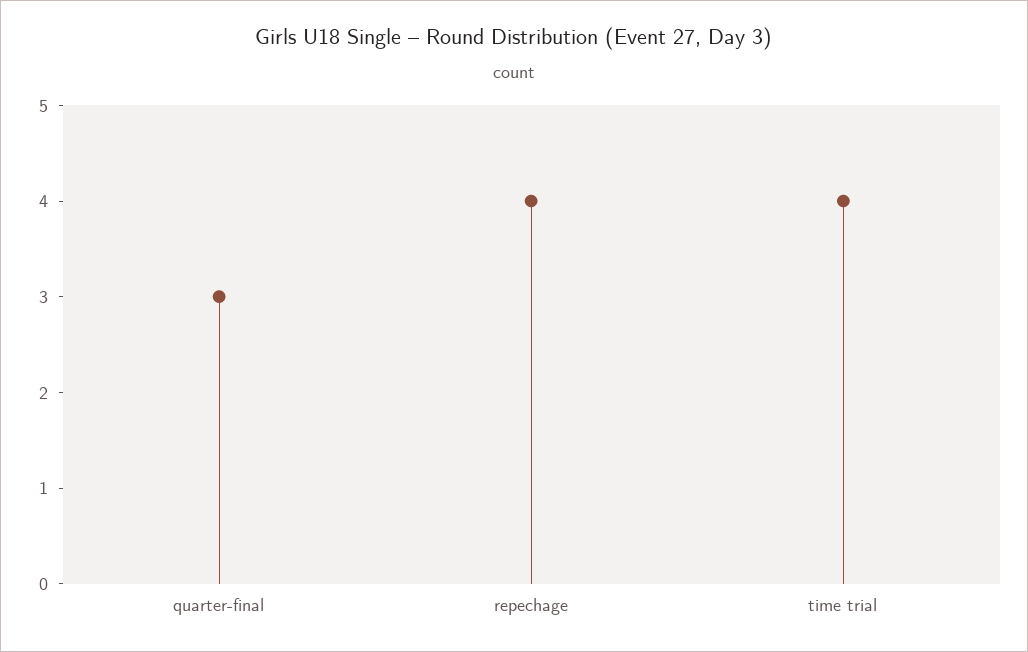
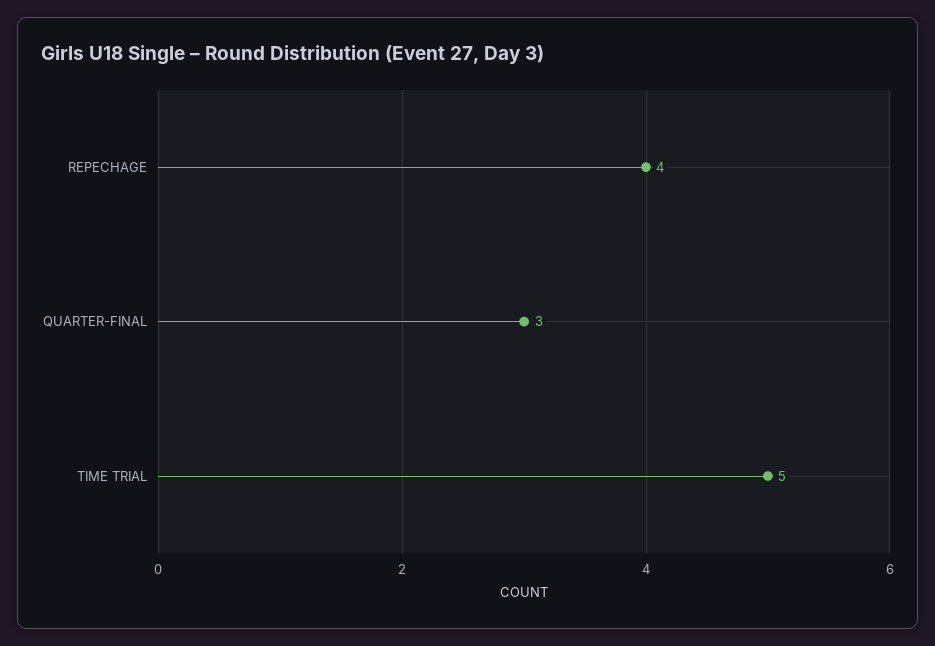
  {
    "quarter-final": 3,
    "repechage": 4,
-   "time trial": 4
+   "time trial": 5
  }

